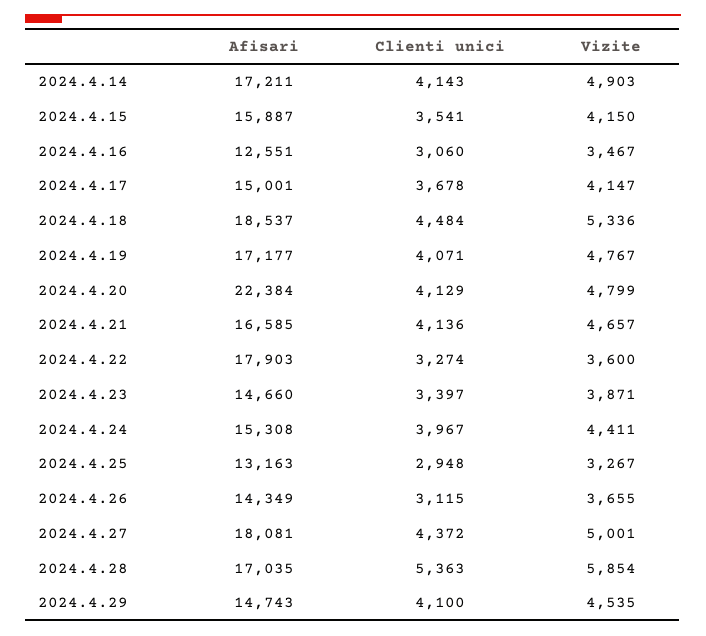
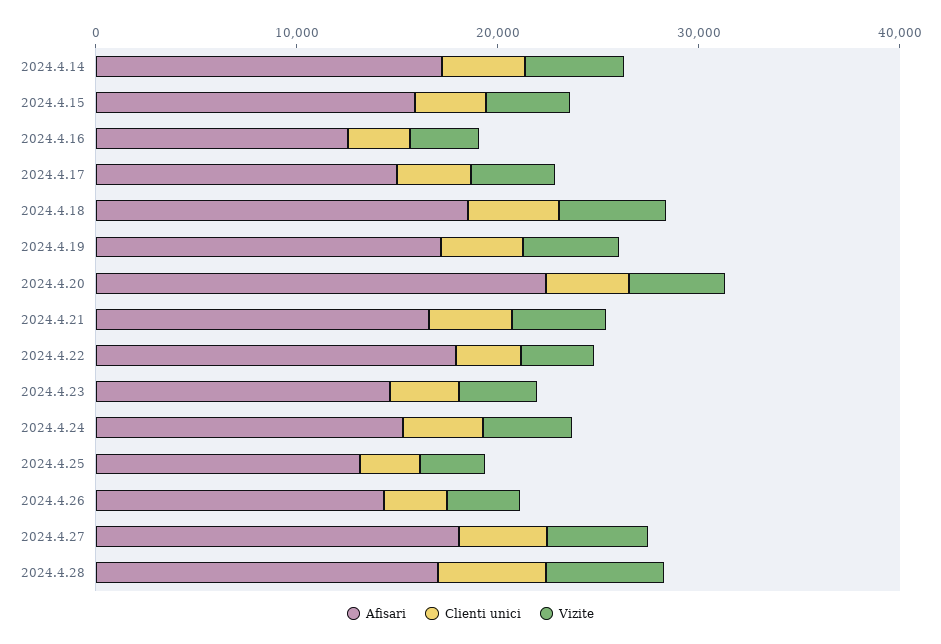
  {
    "Afisari": {
      "2024.4.14": 17211,
      "2024.4.15": 15887,
      "2024.4.16": 12551,
      "2024.4.17": 15001,
      "2024.4.18": 18537,
      "2024.4.19": 17177,
      "2024.4.20": 22384,
      "2024.4.21": 16585,
      "2024.4.22": 17903,
      "2024.4.23": 14660,
      "2024.4.24": 15308,
      "2024.4.25": 13163,
      "2024.4.26": 14349,
      "2024.4.27": 18081,
-     "2024.4.28": 17035,
+     "2024.4.28": 17035
-     "2024.4.29": 14743
    },
    "Clienti unici": {
      "2024.4.14": 4143,
      "2024.4.15": 3541,
      "2024.4.16": 3060,
      "2024.4.17": 3678,
      "2024.4.18": 4484,
      "2024.4.19": 4071,
      "2024.4.20": 4129,
      "2024.4.21": 4136,
      "2024.4.22": 3274,
      "2024.4.23": 3397,
      "2024.4.24": 3967,
      "2024.4.25": 2948,
      "2024.4.26": 3115,
      "2024.4.27": 4372,
-     "2024.4.28": 5363,
+     "2024.4.28": 5363
-     "2024.4.29": 4100
    },
    "Vizite": {
      "2024.4.14": 4903,
      "2024.4.15": 4150,
      "2024.4.16": 3467,
      "2024.4.17": 4147,
      "2024.4.18": 5336,
      "2024.4.19": 4767,
      "2024.4.20": 4799,
      "2024.4.21": 4657,
      "2024.4.22": 3600,
      "2024.4.23": 3871,
      "2024.4.24": 4411,
      "2024.4.25": 3267,
      "2024.4.26": 3655,
      "2024.4.27": 5001,
-     "2024.4.28": 5854,
+     "2024.4.28": 5854
-     "2024.4.29": 4535
    }
  }

